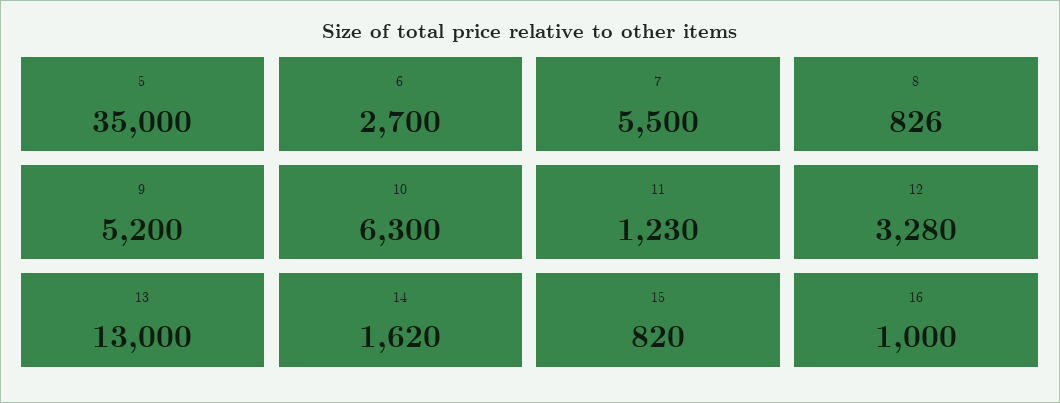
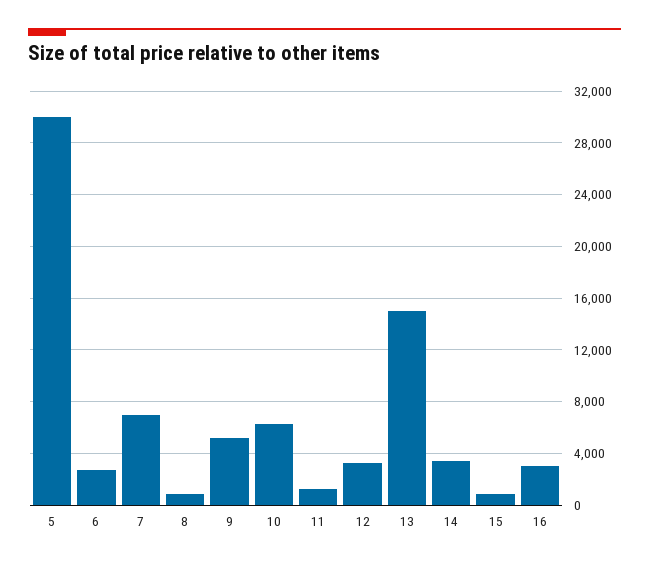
  {
-   "5": 35000,
+   "5": 30000,
    "6": 2700,
-   "7": 5500,
+   "7": 7000,
    "8": 826,
    "9": 5200,
    "10": 6300,
    "11": 1230,
    "12": 3280,
-   "13": 13000,
+   "13": 15000,
-   "14": 1620,
+   "14": 3500,
    "15": 820,
-   "16": 1000
+   "16": 3000
  }

